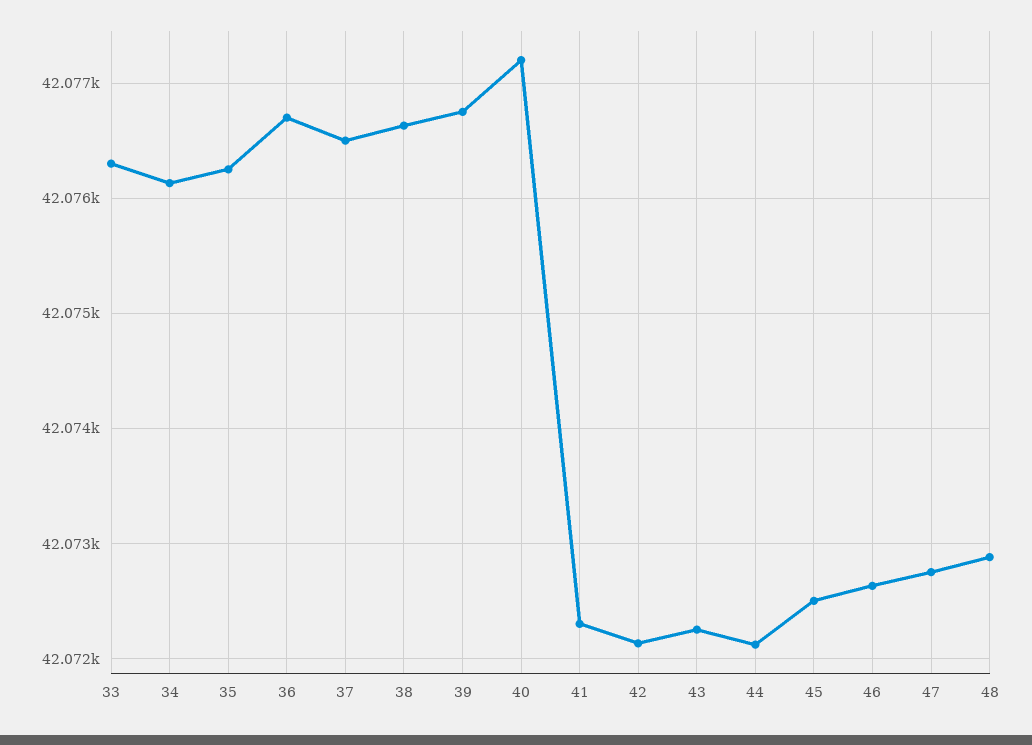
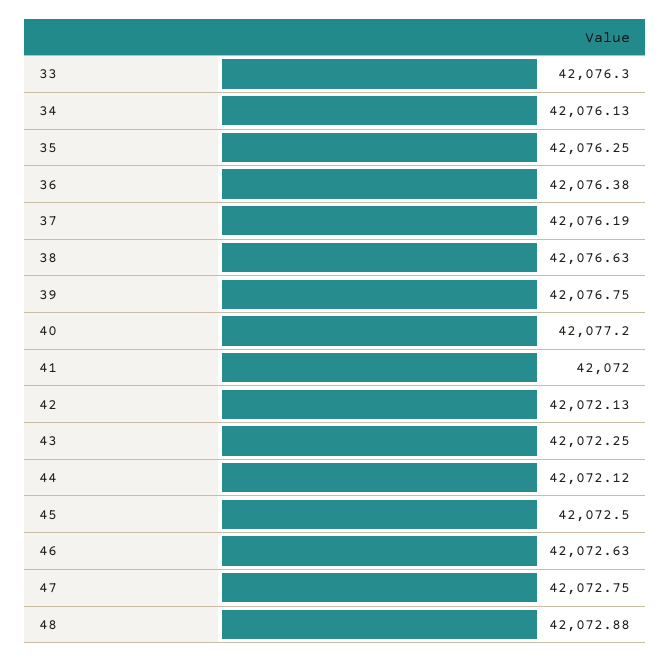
  {
    "33": 42076.3,
    "34": 42076.13,
    "35": 42076.25,
-   "36": 42076.7,
+   "36": 42076.38,
-   "37": 42076.5,
+   "37": 42076.19,
    "38": 42076.63,
    "39": 42076.75,
    "40": 42077.2,
-   "41": 42072.3,
+   "41": 42072,
    "42": 42072.13,
    "43": 42072.25,
    "44": 42072.12,
    "45": 42072.5,
    "46": 42072.63,
    "47": 42072.75,
    "48": 42072.88
  }

